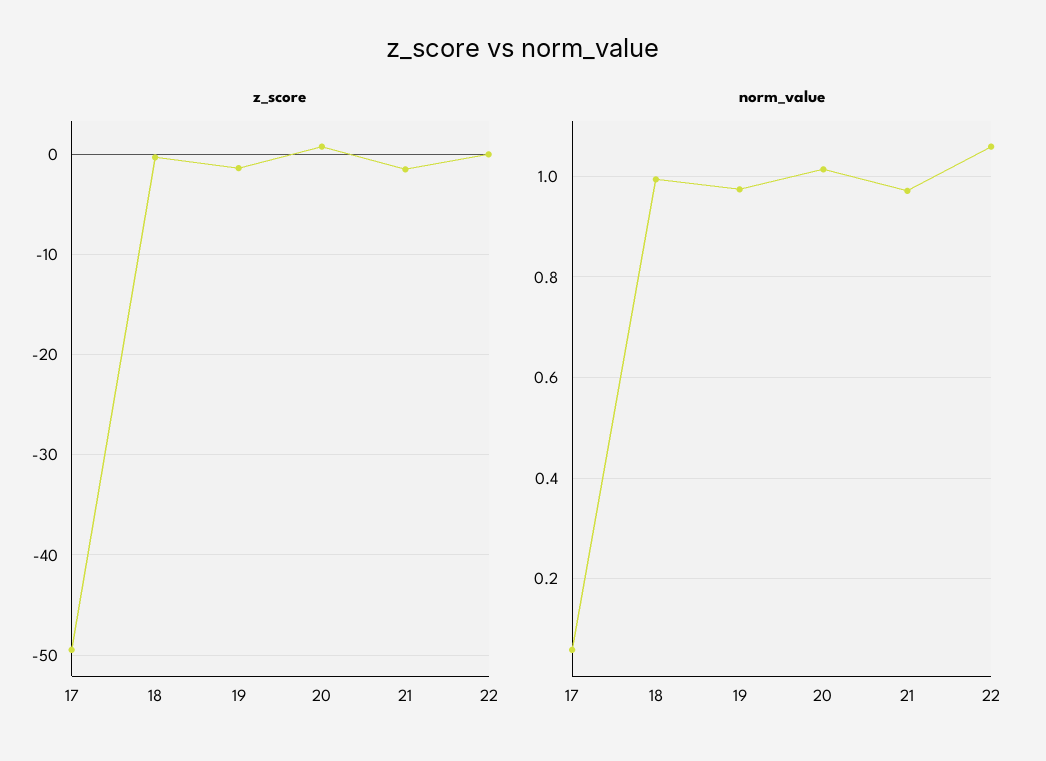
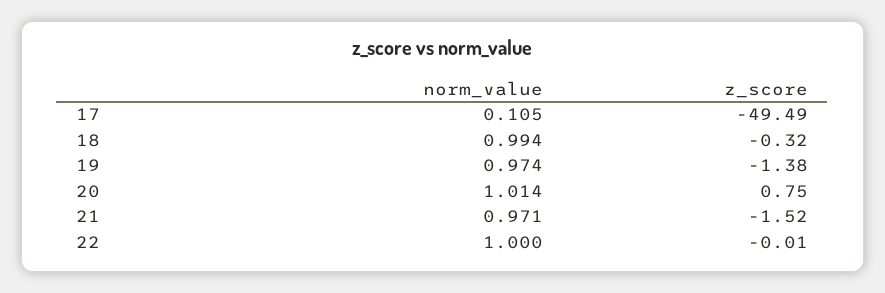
  {
    "z_score": {
      "17": -49.49,
      "18": -0.32,
      "19": -1.38,
      "20": 0.75,
      "21": -1.52,
      "22": -0.01
    },
    "norm_value": {
-     "17": 0.06,
+     "17": 0.105,
      "18": 0.994,
      "19": 0.974,
      "20": 1.014,
      "21": 0.971,
-     "22": 1.06
+     "22": 1
    }
  }

